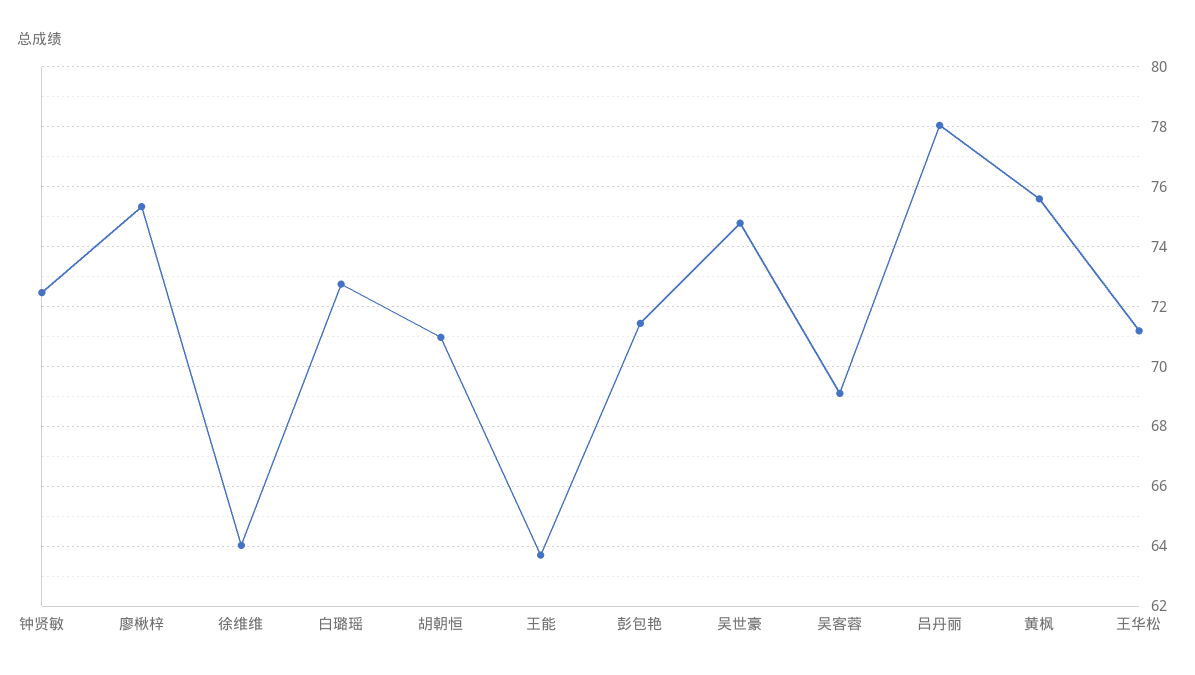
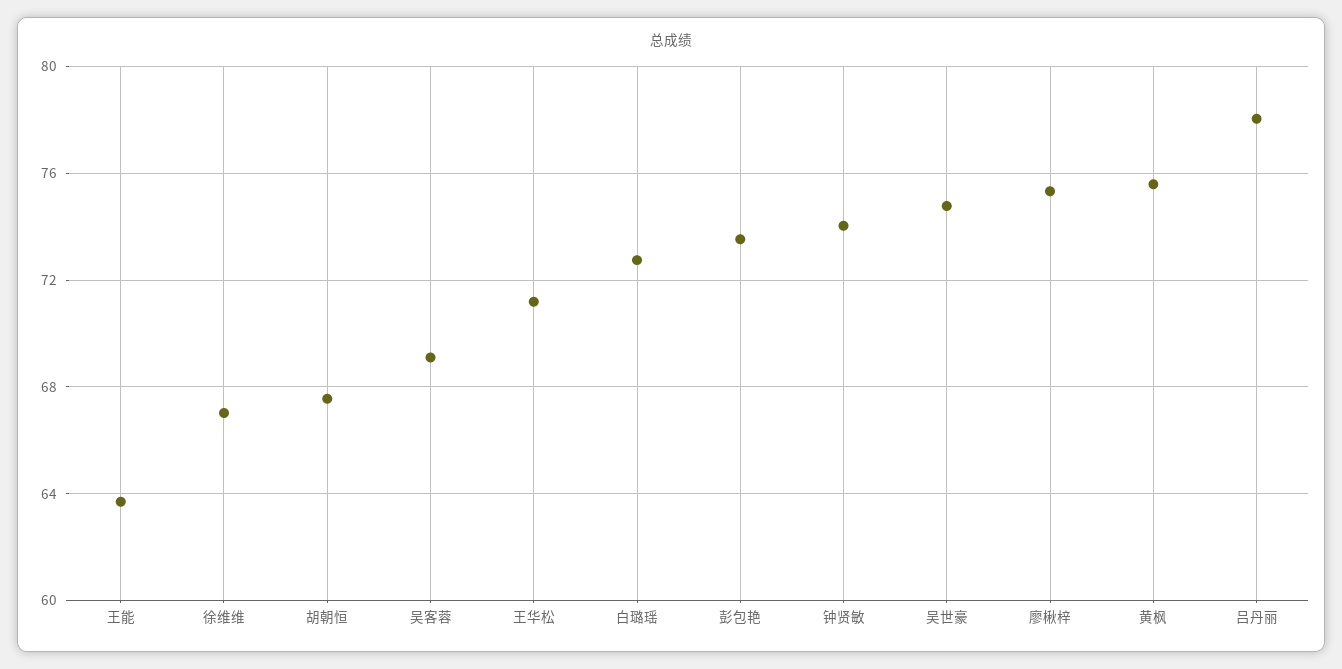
  {
-   "钟贤敏": 72.5,
+   "钟贤敏": 74,
    "廖楸梓": 75.25,
-   "徐维维": 64,
+   "徐维维": 67,
    "白璐瑶": 72.75,
-   "胡朝恒": 71,
+   "胡朝恒": 67.5,
    "王能": 63.75,
-   "彭包艳": 71.5,
+   "彭包艳": 73.5,
    "吴世豪": 74.75,
    "吴客蓉": 69,
    "吕丹丽": 78,
    "黄枫": 75.5,
    "王华松": 71.25
  }

